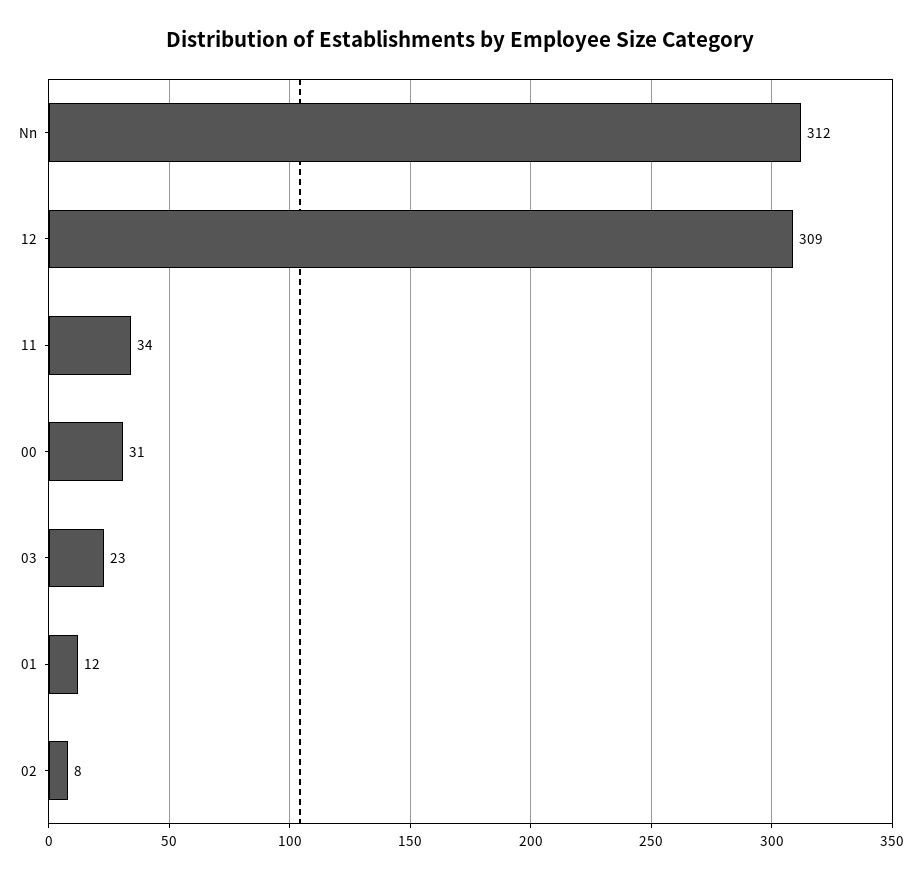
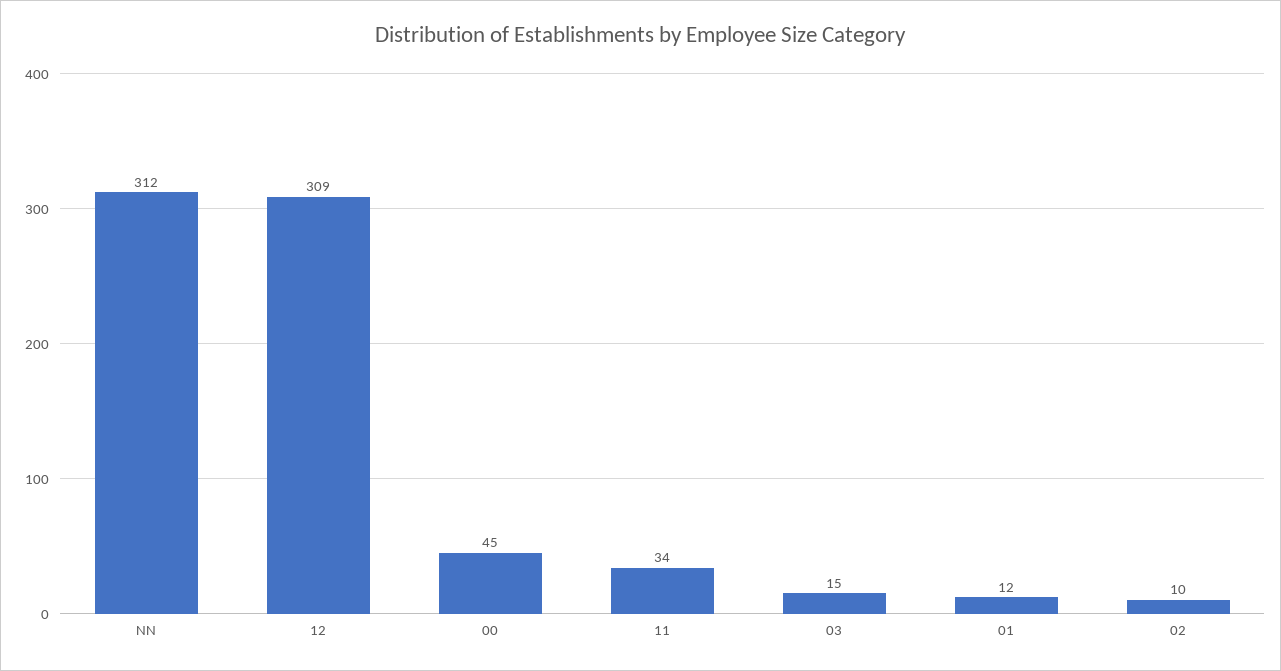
  {
    "Nn": 312,
    "12": 309,
    "11": 34,
-   "00": 31,
+   "00": 45,
-   "03": 23,
+   "03": 15,
    "01": 12,
-   "02": 8
+   "02": 10
  }

